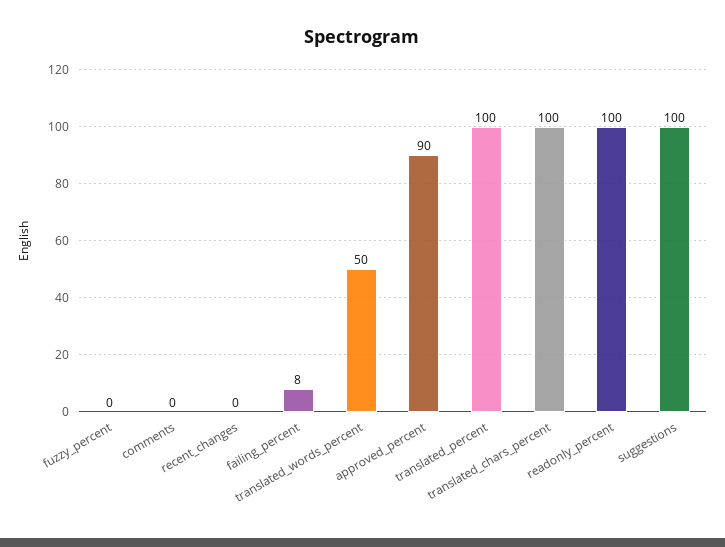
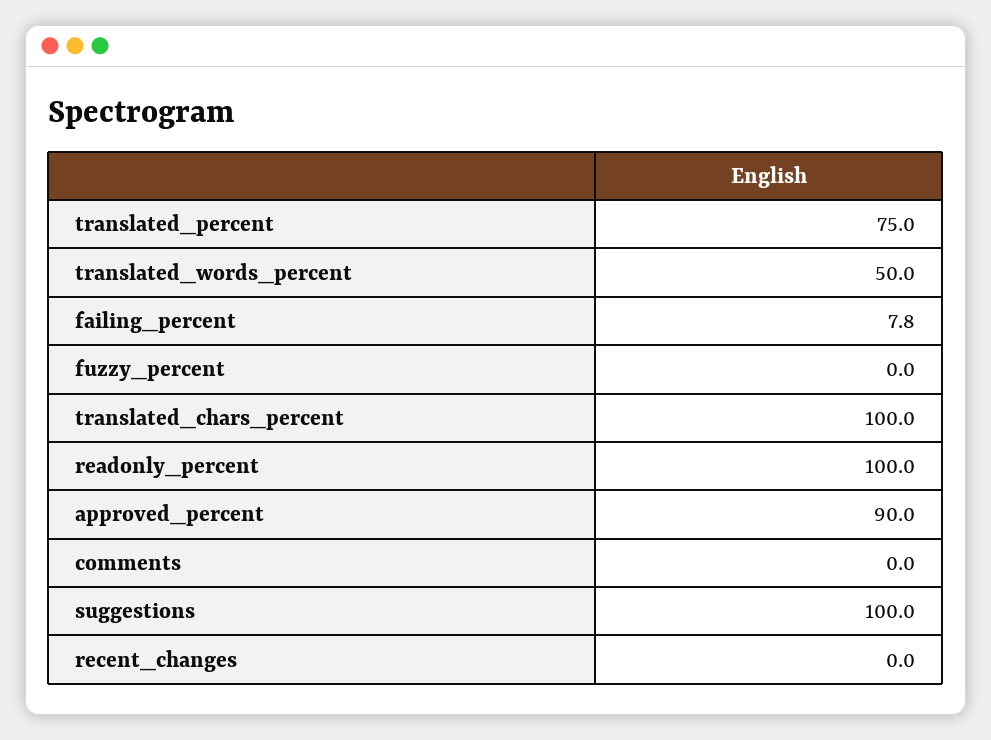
  {
    "fuzzy_percent": 0,
    "comments": 0,
    "recent_changes": 0,
    "failing_percent": 7.8,
    "translated_words_percent": 50,
    "approved_percent": 90,
-   "translated_percent": 100,
+   "translated_percent": 75,
    "translated_chars_percent": 100,
    "readonly_percent": 100,
    "suggestions": 100
  }

